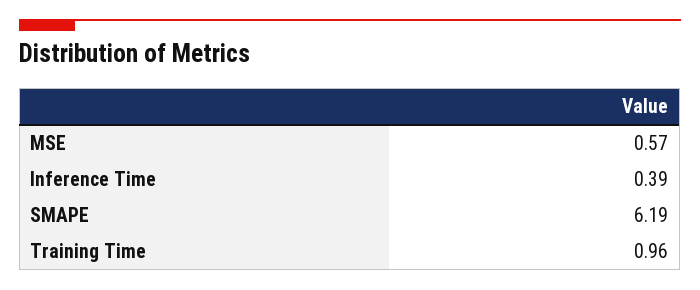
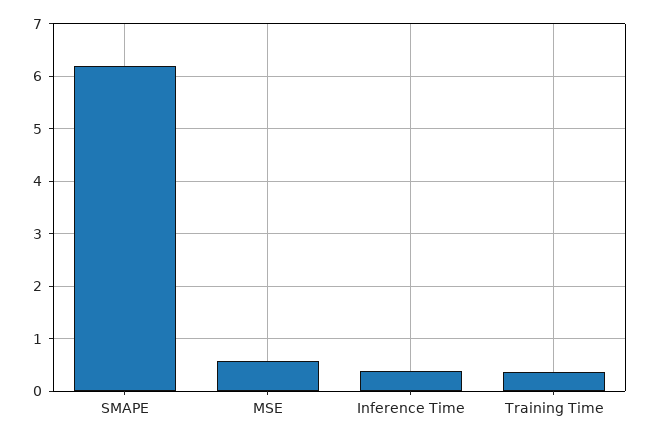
  {
    "MSE": 0.57,
    "Inference Time": 0.39,
    "SMAPE": 6.19,
-   "Training Time": 0.96
+   "Training Time": 0.4
  }

